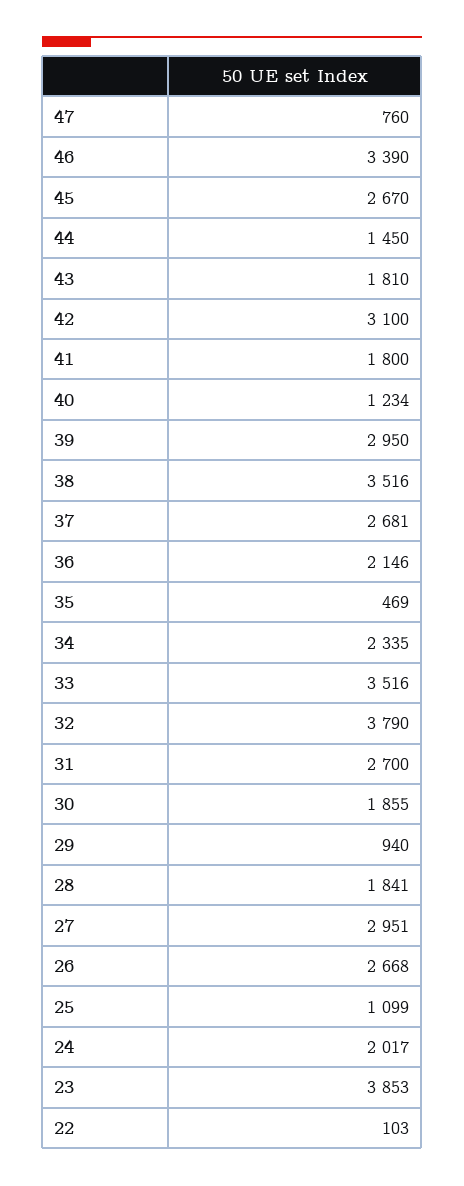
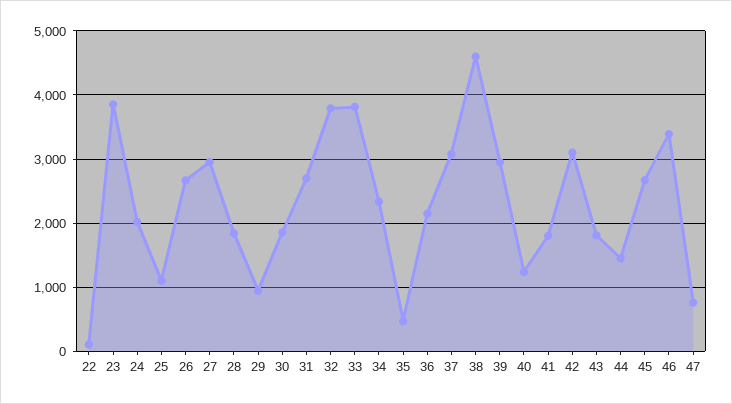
  {
    "47": 760,
    "46": 3390,
    "45": 2670,
    "44": 1450,
    "43": 1810,
    "42": 3100,
    "41": 1800,
    "40": 1234,
    "39": 2950,
-   "38": 3516,
+   "38": 4600,
-   "37": 2681,
+   "37": 3100,
    "36": 2146,
    "35": 469,
    "34": 2335,
-   "33": 3516,
+   "33": 3800,
    "32": 3790,
    "31": 2700,
    "30": 1855,
    "29": 940,
    "28": 1841,
    "27": 2951,
    "26": 2668,
    "25": 1099,
    "24": 2017,
    "23": 3853,
    "22": 103
  }

